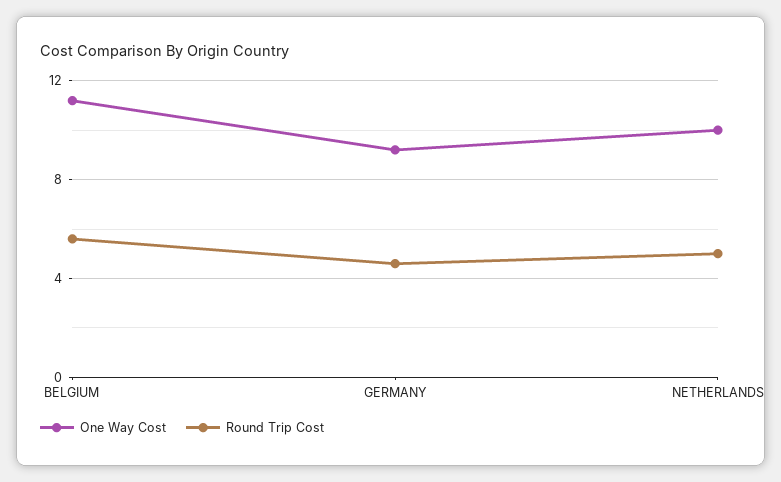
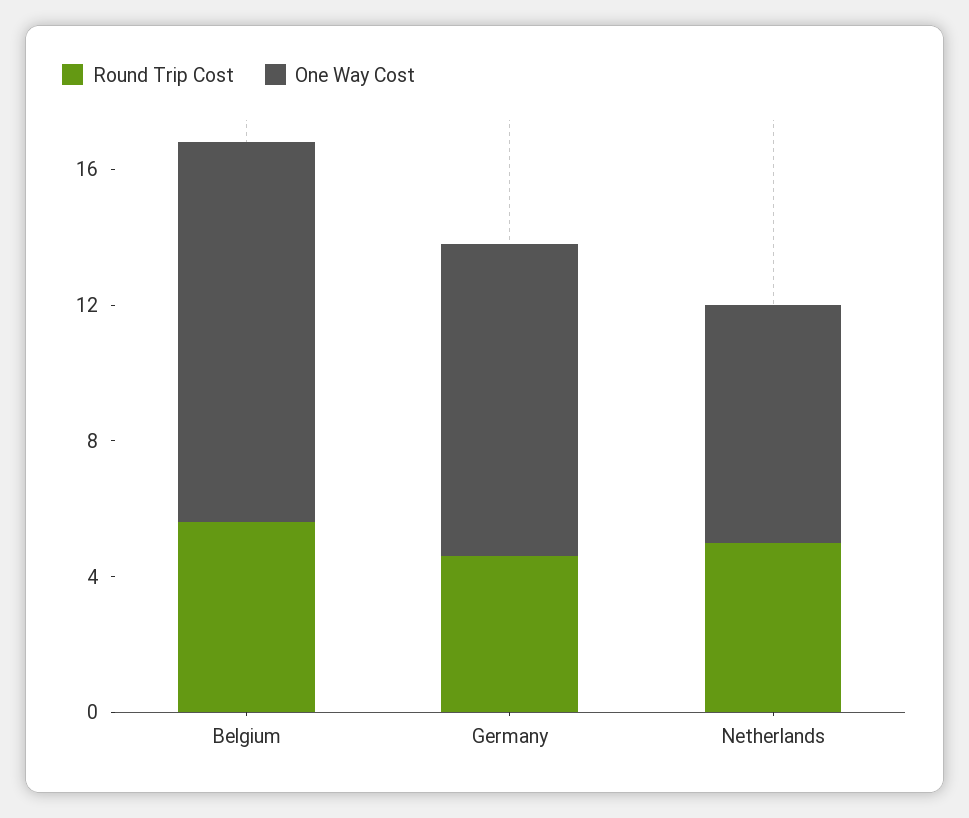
  {
    "One Way Cost": {
      "BELGIUM": 11,
      "GERMANY": 9,
-     "NETHERLANDS": 10
+     "NETHERLANDS": 7
    },
    "Round Trip Cost": {
      "BELGIUM": 5.5,
      "GERMANY": 4.5,
      "NETHERLANDS": 5
    }
  }

